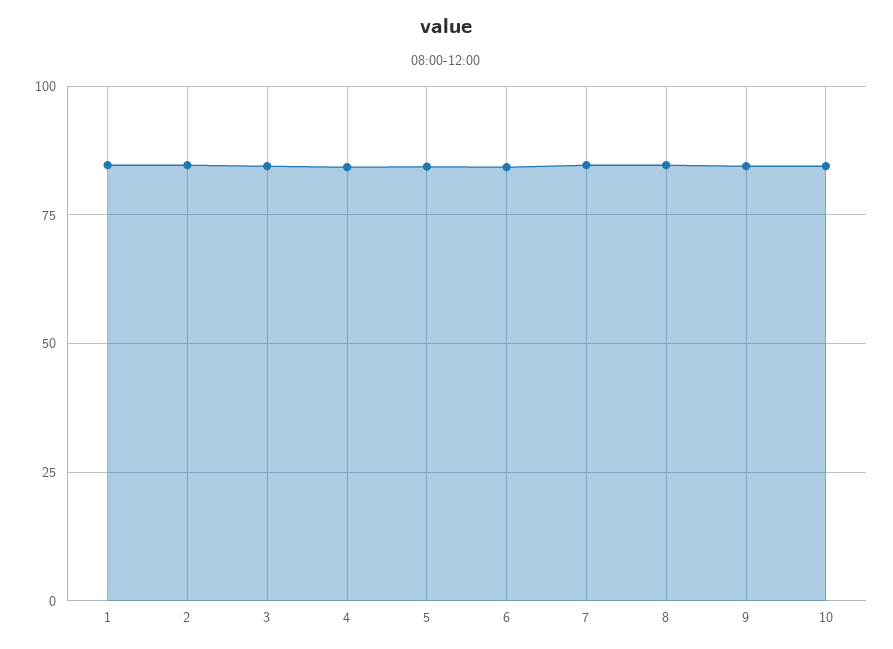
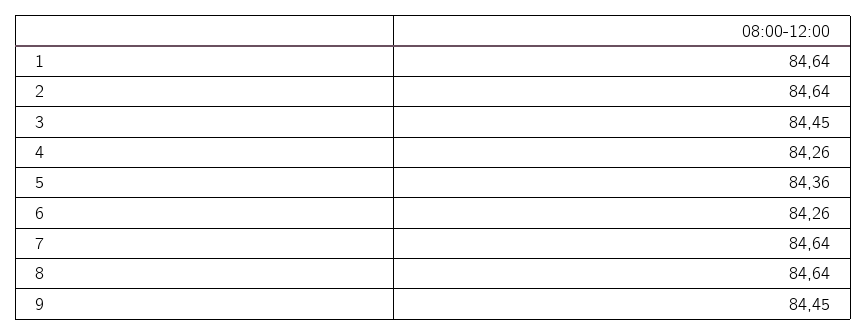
  {
    "1": 84.64,
    "2": 84.64,
    "3": 84.45,
    "4": 84.26,
    "5": 84.36,
    "6": 84.26,
    "7": 84.64,
    "8": 84.64,
-   "9": 84.45,
+   "9": 84.45
-   "10": 85
  }

